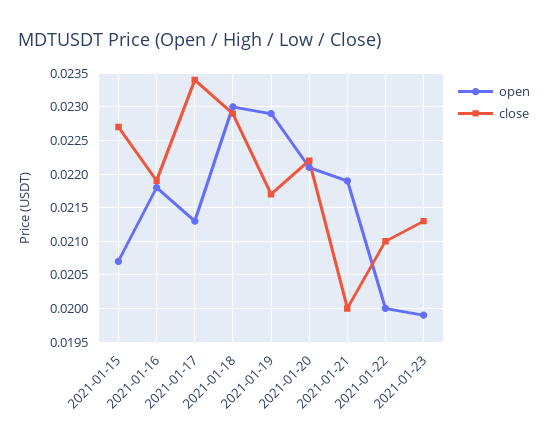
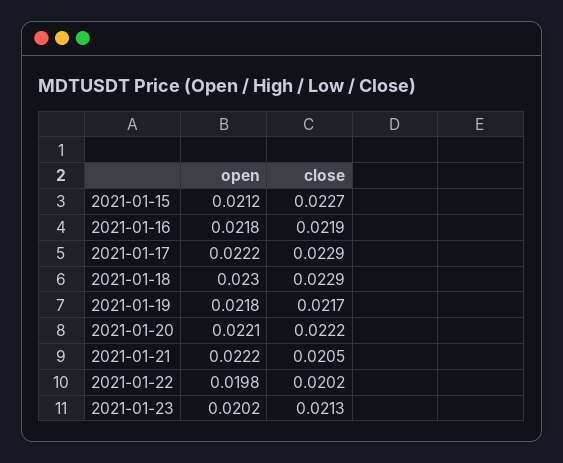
  {
    "open": {
-     "2021-01-15": 0.0207,
+     "2021-01-15": 0.0212,
      "2021-01-16": 0.0218,
-     "2021-01-17": 0.0213,
+     "2021-01-17": 0.0222,
      "2021-01-18": 0.023,
-     "2021-01-19": 0.0229,
+     "2021-01-19": 0.0218,
      "2021-01-20": 0.0221,
-     "2021-01-21": 0.0219,
+     "2021-01-21": 0.0222,
-     "2021-01-22": 0.02,
+     "2021-01-22": 0.0198,
-     "2021-01-23": 0.0199
+     "2021-01-23": 0.0202
    },
    "close": {
      "2021-01-15": 0.0227,
      "2021-01-16": 0.0219,
-     "2021-01-17": 0.0234,
+     "2021-01-17": 0.0229,
      "2021-01-18": 0.0229,
      "2021-01-19": 0.0217,
      "2021-01-20": 0.0222,
-     "2021-01-21": 0.02,
+     "2021-01-21": 0.0205,
-     "2021-01-22": 0.021,
+     "2021-01-22": 0.0202,
      "2021-01-23": 0.0213
    }
  }

